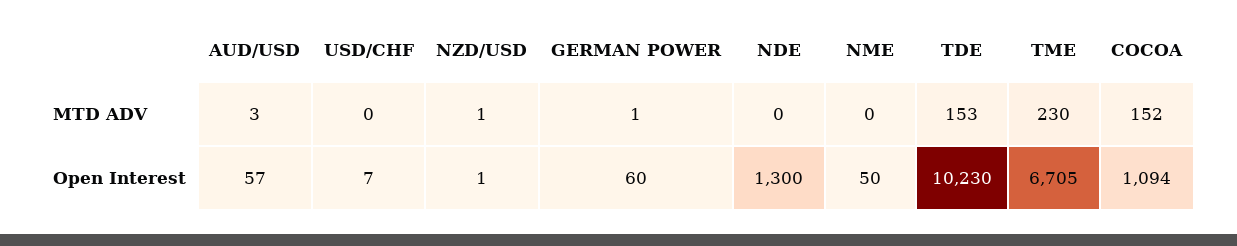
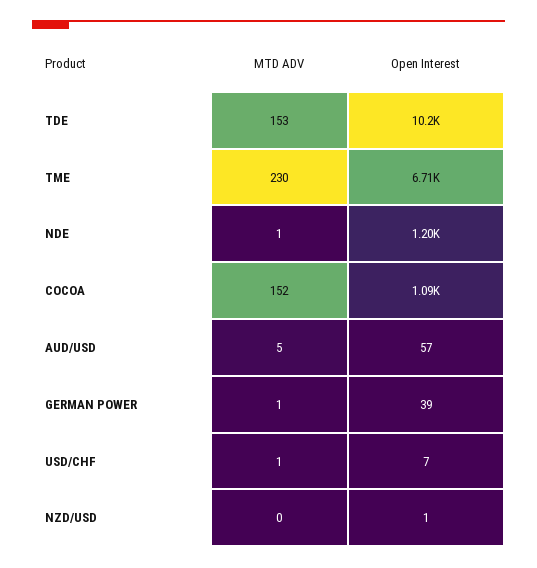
  {
    "AUD/USD": {
-     "MTD ADV": 3,
+     "MTD ADV": 5,
      "Open Interest": 57
    },
    "USD/CHF": {
-     "MTD ADV": 0,
+     "MTD ADV": 1,
      "Open Interest": 7
    },
    "NZD/USD": {
-     "MTD ADV": 1,
+     "MTD ADV": 0,
      "Open Interest": 1
    },
    "GERMAN POWER": {
      "MTD ADV": 1,
-     "Open Interest": 60
+     "Open Interest": 39
    },
    "NDE": {
-     "MTD ADV": 0,
+     "MTD ADV": 1,
-     "Open Interest": 1300
+     "Open Interest": 1200
    },
-   "NME": {
-     "MTD ADV": 0,
-     "Open Interest": 50
-   },
    "TDE": {
      "MTD ADV": 153,
      "Open Interest": 10230
    },
    "TME": {
      "MTD ADV": 230,
      "Open Interest": 6705
    },
    "COCOA": {
      "MTD ADV": 152,
      "Open Interest": 1094
    }
  }

